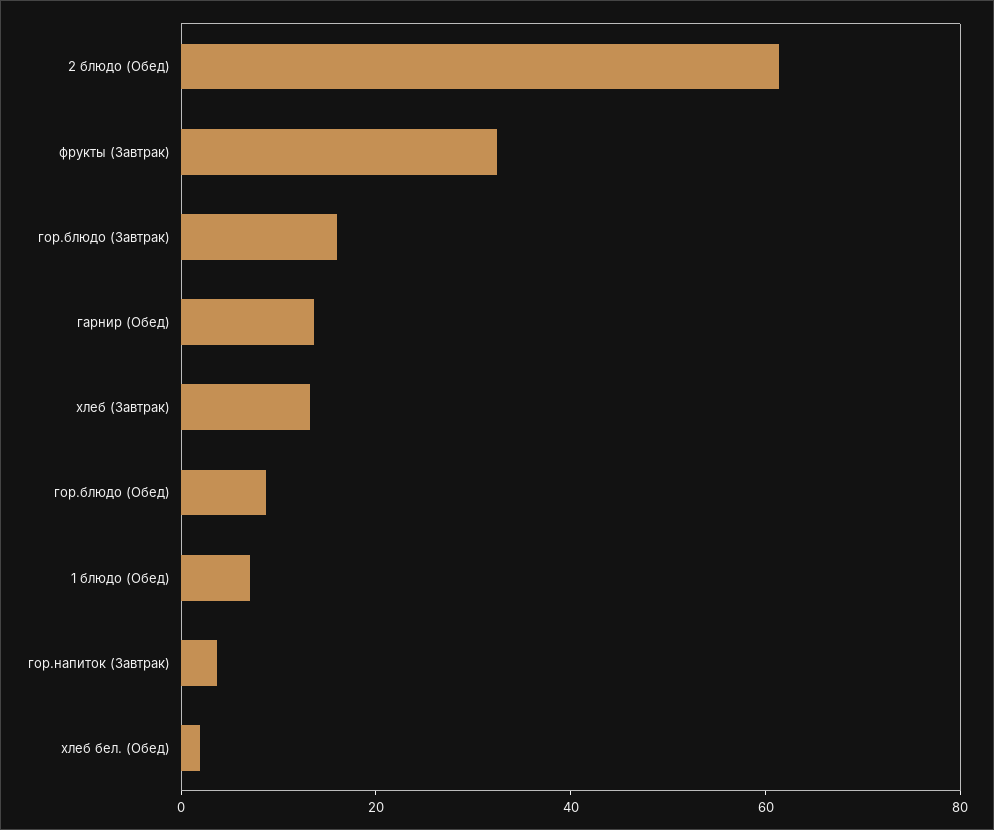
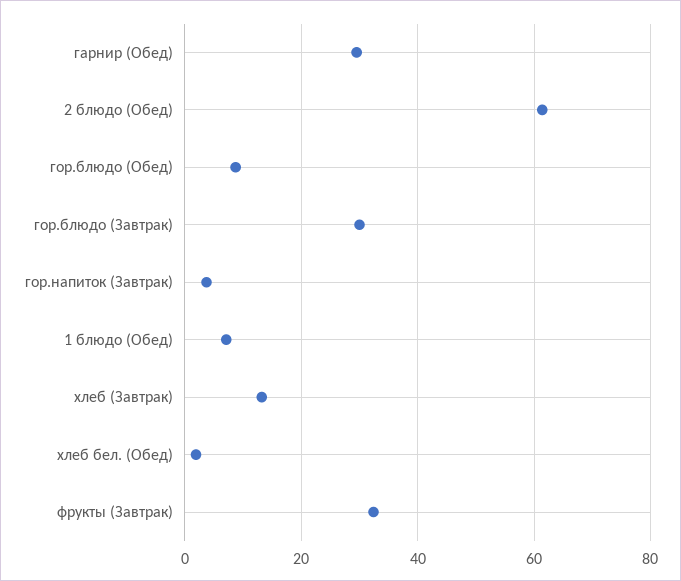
  {
    "2 блюдо (Обед)": 62,
    "фрукты (Завтрак)": 32,
-   "гор.блюдо (Завтрак)": 15,
+   "гор.блюдо (Завтрак)": 30,
-   "гарнир (Обед)": 15,
+   "гарнир (Обед)": 30,
    "хлеб (Завтрак)": 14,
    "гор.блюдо (Обед)": 8,
    "1 блюдо (Обед)": 8,
    "гор.напиток (Завтрак)": 4,
    "хлеб бел. (Обед)": 2
  }

